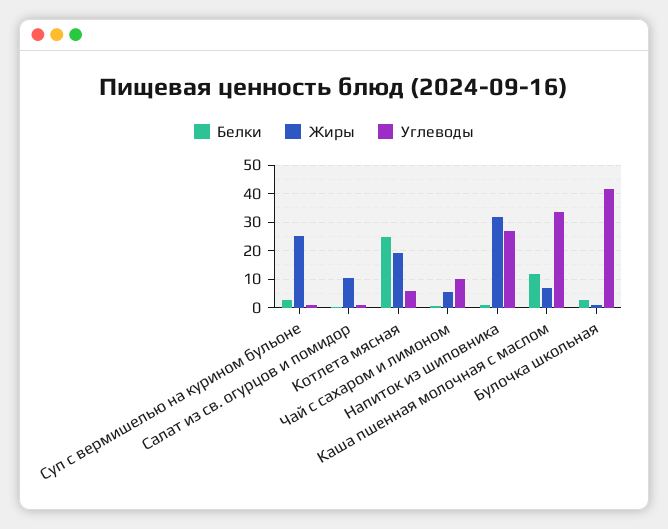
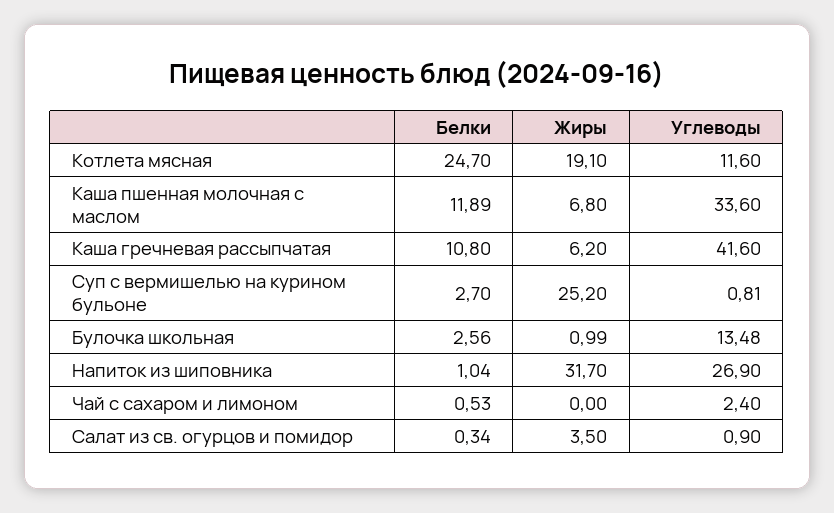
  {
    "Белки": {
      "Суп с вермишелью на курином бульоне": 2.7,
      "Салат из св. огурцов и помидор": 0.34,
      "Котлета мясная": 24.7,
      "Чай с сахаром и лимоном": 0.53,
      "Напиток из шиповника": 1.04,
      "Каша пшенная молочная с маслом": 11.89,
-     "Булочка школьная": 2.56
+     "Булочка школьная": 2.56,
+     "Каша гречневая рассыпчатая": 10.8
    },
    "Жиры": {
      "Суп с вермишелью на курином бульоне": 25.2,
-     "Салат из св. огурцов и помидор": 10,
+     "Салат из св. огурцов и помидор": 3.5,
      "Котлета мясная": 19.1,
-     "Чай с сахаром и лимоном": 5,
+     "Чай с сахаром и лимоном": 0,
      "Напиток из шиповника": 31.7,
      "Каша пшенная молочная с маслом": 6.8,
-     "Булочка школьная": 0.99
+     "Булочка школьная": 0.99,
+     "Каша гречневая рассыпчатая": 6.2
    },
    "Углеводы": {
      "Суп с вермишелью на курином бульоне": 0.81,
      "Салат из св. огурцов и помидор": 0.9,
-     "Котлета мясная": 5,
+     "Котлета мясная": 11.6,
-     "Чай с сахаром и лимоном": 10,
+     "Чай с сахаром и лимоном": 2.4,
      "Напиток из шиповника": 26.9,
      "Каша пшенная молочная с маслом": 33.6,
-     "Булочка школьная": 42.5
+     "Булочка школьная": 13.48,
+     "Каша гречневая рассыпчатая": 41.6
    }
  }

